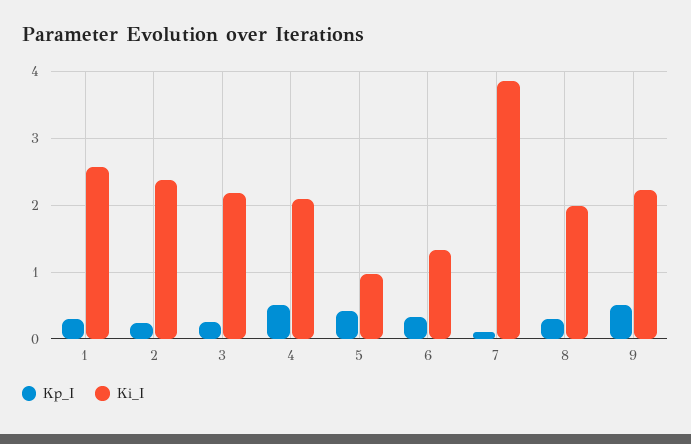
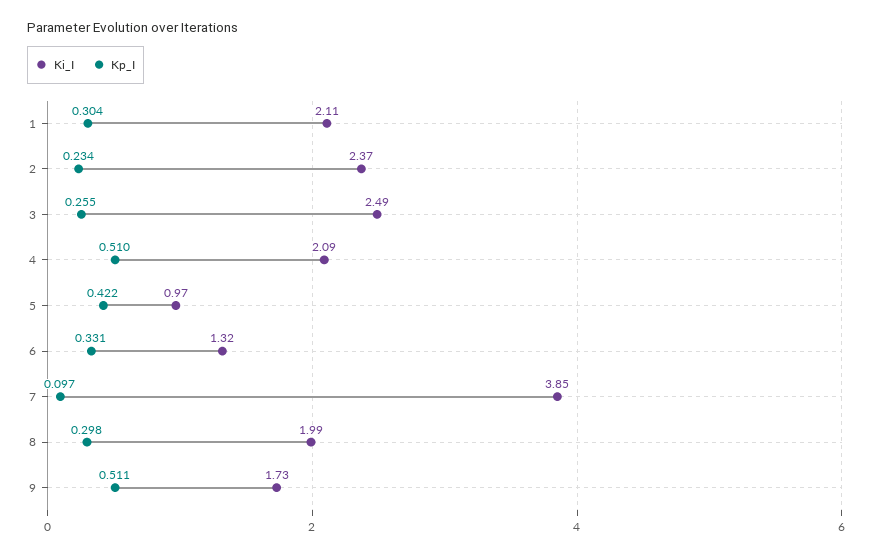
  {
    "Kp_I": {
      "1": 0.304,
      "2": 0.234,
      "3": 0.255,
      "4": 0.51,
      "5": 0.422,
      "6": 0.331,
      "7": 0.097,
      "8": 0.298,
      "9": 0.511
    },
    "Ki_I": {
-     "1": 2.6,
+     "1": 2.11,
      "2": 2.37,
-     "3": 2.2,
+     "3": 2.49,
      "4": 2.09,
      "5": 0.97,
      "6": 1.32,
      "7": 3.85,
      "8": 1.99,
-     "9": 2.2
+     "9": 1.73
    }
  }

